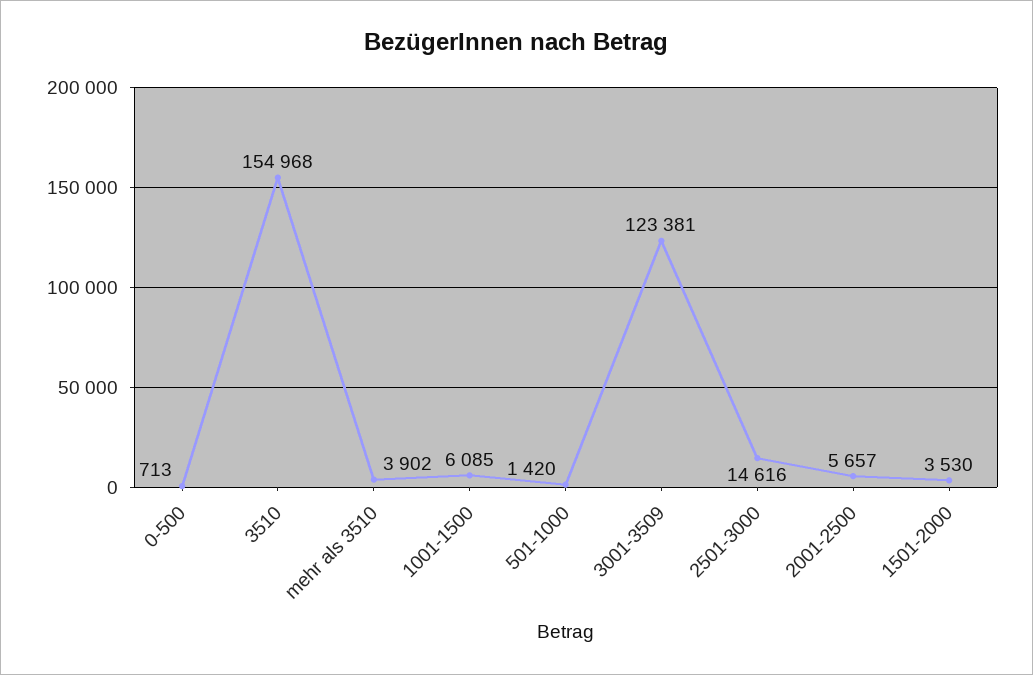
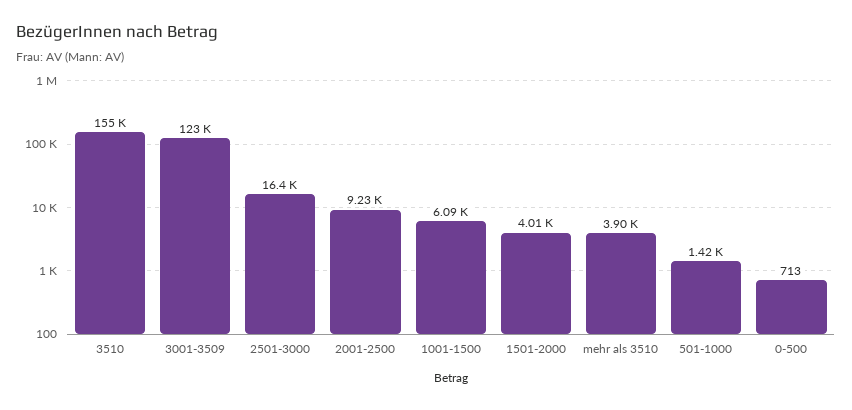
  {
    "0-500": 713,
    "3510": 154968,
    "mehr als 3510": 3902,
    "1001-1500": 6085,
    "501-1000": 1420,
    "3001-3509": 123381,
-   "2501-3000": 14616,
+   "2501-3000": 16400,
-   "2001-2500": 5657,
+   "2001-2500": 9230,
-   "1501-2000": 3530
+   "1501-2000": 4010
  }

